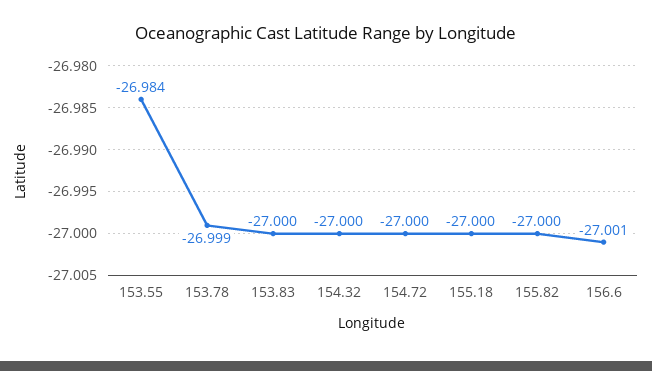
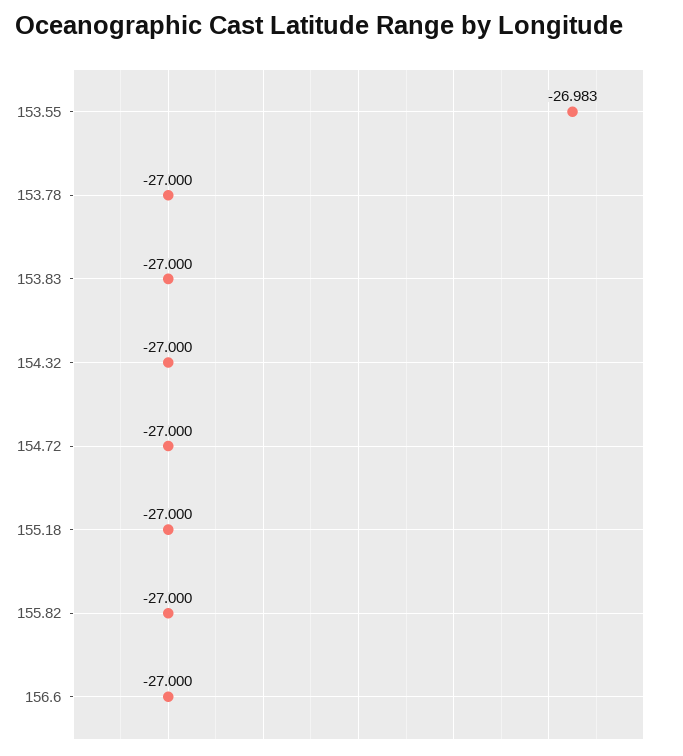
  {
-   "153.55": -26.984,
+   "153.55": -26.983,
-   "153.78": -26.999,
+   "153.78": -27,
    "153.83": -27,
    "154.32": -27,
    "154.72": -27,
    "155.18": -27,
    "155.82": -27,
-   "156.6": -27.001
+   "156.6": -27
  }

